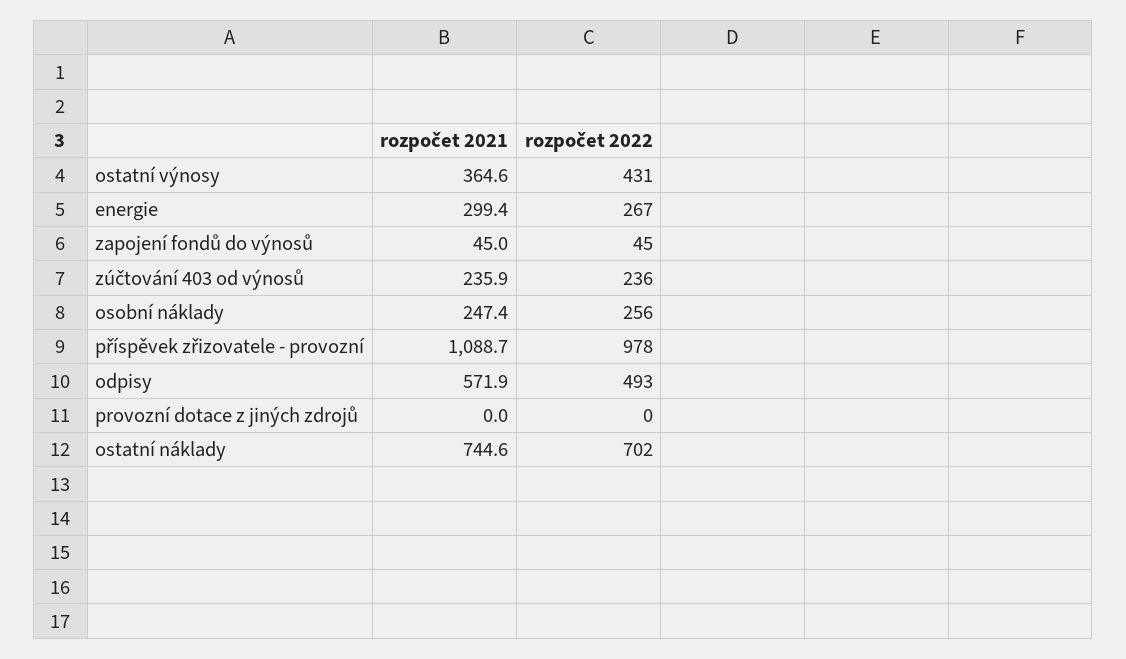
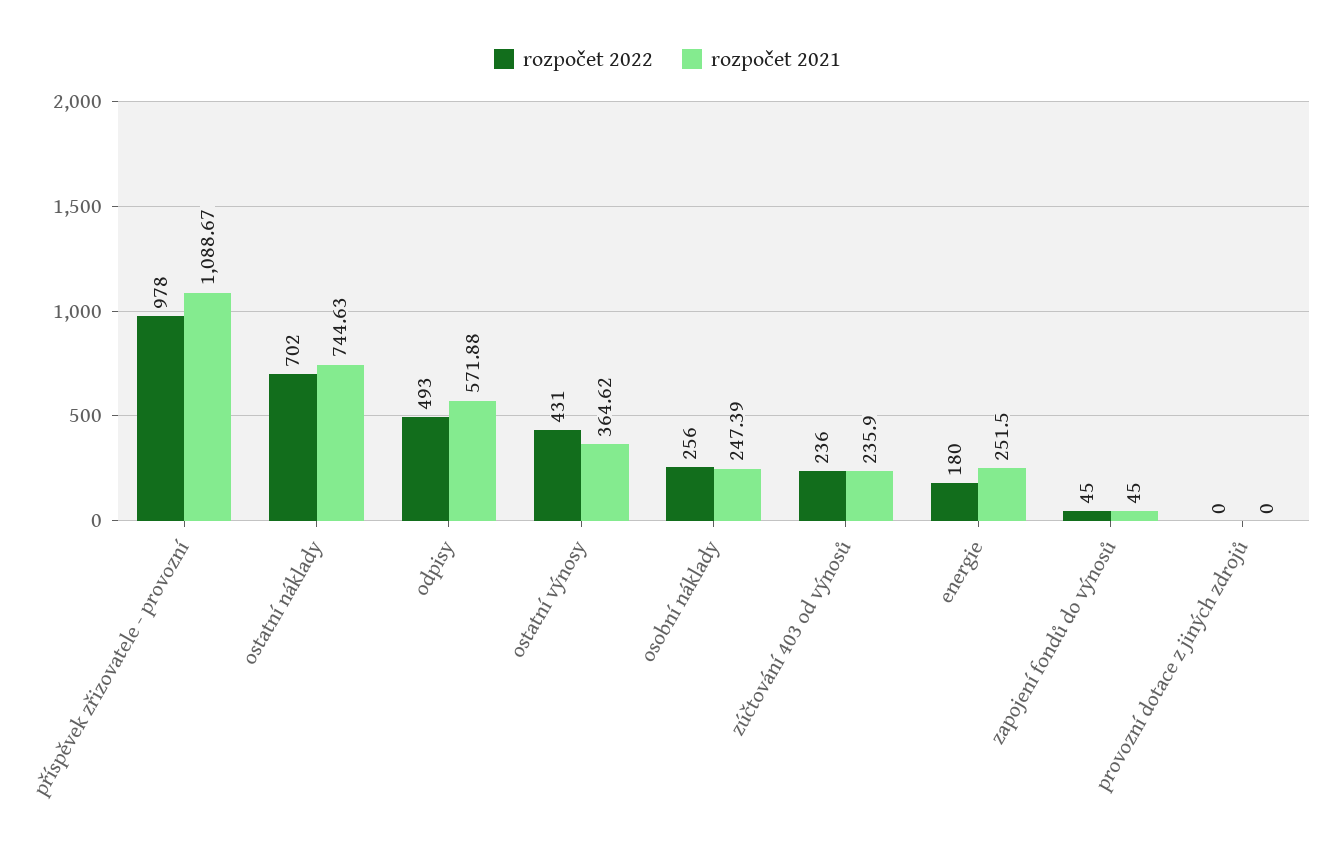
  {
    "rozpočet 2021": {
      "ostatní výnosy": 364.62,
-     "energie": 299.4,
+     "energie": 251.5,
      "zapojení fondů do výnosů": 45,
      "zúčtování 403 od výnosů": 235.9,
      "osobní náklady": 247.39,
      "příspěvek zřizovatele - provozní": 1088.67,
      "odpisy": 571.88,
      "provozní dotace z jiných zdrojů": 0,
      "ostatní náklady": 744.63
    },
    "rozpočet 2022": {
      "ostatní výnosy": 431,
-     "energie": 267,
+     "energie": 180,
      "zapojení fondů do výnosů": 45,
      "zúčtování 403 od výnosů": 236,
      "osobní náklady": 256,
      "příspěvek zřizovatele - provozní": 978,
      "odpisy": 493,
      "provozní dotace z jiných zdrojů": 0,
      "ostatní náklady": 702
    }
  }

